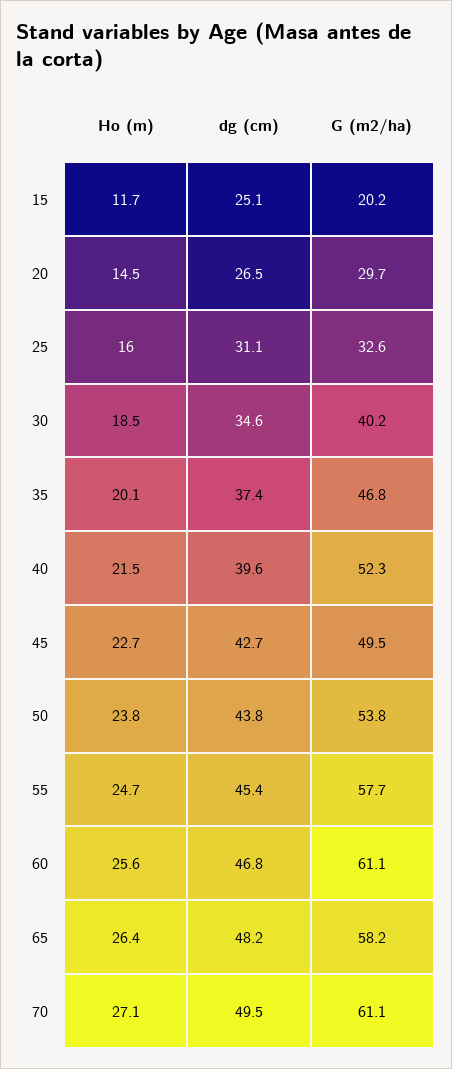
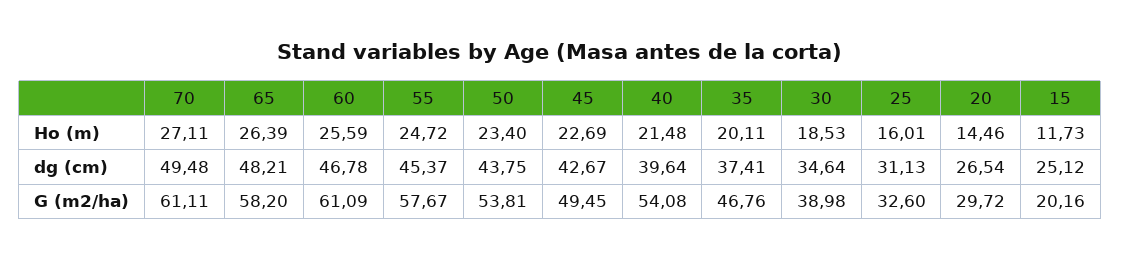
  {
    "Ho (m)": {
      "15": 11.73,
      "20": 14.46,
      "25": 16.01,
      "30": 18.53,
      "35": 20.11,
      "40": 21.48,
      "45": 22.69,
-     "50": 23.8,
+     "50": 23.4,
      "55": 24.72,
      "60": 25.59,
      "65": 26.39,
      "70": 27.11
    },
    "dg (cm)": {
      "15": 25.12,
      "20": 26.54,
      "25": 31.13,
      "30": 34.64,
      "35": 37.41,
      "40": 39.64,
      "45": 42.67,
      "50": 43.75,
      "55": 45.37,
      "60": 46.78,
      "65": 48.21,
      "70": 49.48
    },
    "G (m2/ha)": {
      "15": 20.16,
      "20": 29.72,
      "25": 32.6,
-     "30": 40.2,
+     "30": 38.98,
      "35": 46.76,
-     "40": 52.3,
+     "40": 54.08,
      "45": 49.45,
      "50": 53.81,
      "55": 57.67,
      "60": 61.09,
      "65": 58.2,
      "70": 61.11
    }
  }

